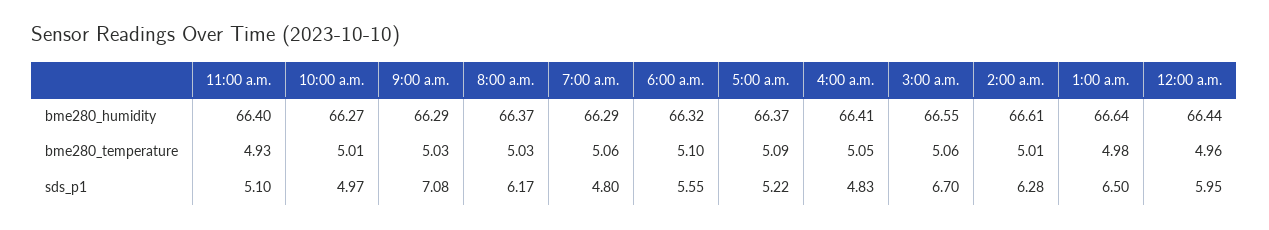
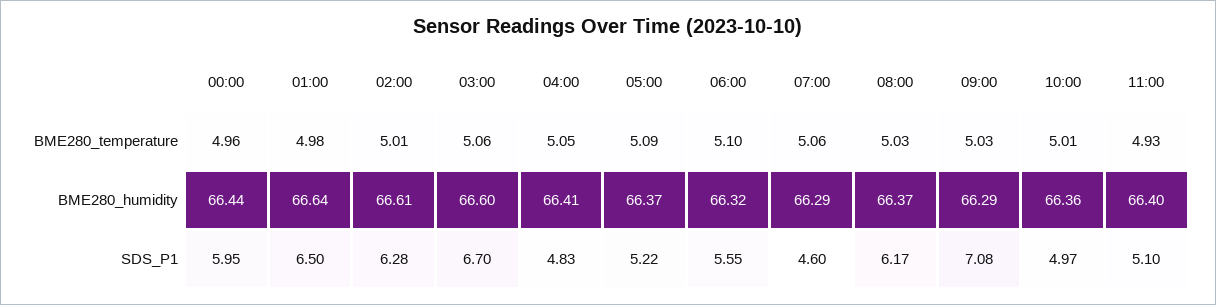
  {
    "11:00 a.m.": {
      "bme280_humidity": 66.4,
      "bme280_temperature": 4.93,
      "sds_p1": 5.1
    },
    "10:00 a.m.": {
-     "bme280_humidity": 66.27,
+     "bme280_humidity": 66.36,
      "bme280_temperature": 5.01,
      "sds_p1": 4.97
    },
    "9:00 a.m.": {
      "bme280_humidity": 66.29,
      "bme280_temperature": 5.03,
      "sds_p1": 7.08
    },
    "8:00 a.m.": {
      "bme280_humidity": 66.37,
      "bme280_temperature": 5.03,
      "sds_p1": 6.17
    },
    "7:00 a.m.": {
      "bme280_humidity": 66.29,
      "bme280_temperature": 5.06,
-     "sds_p1": 4.8
+     "sds_p1": 4.6
    },
    "6:00 a.m.": {
      "bme280_humidity": 66.32,
      "bme280_temperature": 5.1,
      "sds_p1": 5.55
    },
    "5:00 a.m.": {
      "bme280_humidity": 66.37,
      "bme280_temperature": 5.09,
      "sds_p1": 5.22
    },
    "4:00 a.m.": {
      "bme280_humidity": 66.41,
      "bme280_temperature": 5.05,
      "sds_p1": 4.83
    },
    "3:00 a.m.": {
-     "bme280_humidity": 66.55,
+     "bme280_humidity": 66.6,
      "bme280_temperature": 5.06,
      "sds_p1": 6.7
    },
    "2:00 a.m.": {
      "bme280_humidity": 66.61,
      "bme280_temperature": 5.01,
      "sds_p1": 6.28
    },
    "1:00 a.m.": {
      "bme280_humidity": 66.64,
      "bme280_temperature": 4.98,
      "sds_p1": 6.5
    },
    "12:00 a.m.": {
      "bme280_humidity": 66.44,
      "bme280_temperature": 4.96,
      "sds_p1": 5.95
    }
  }

